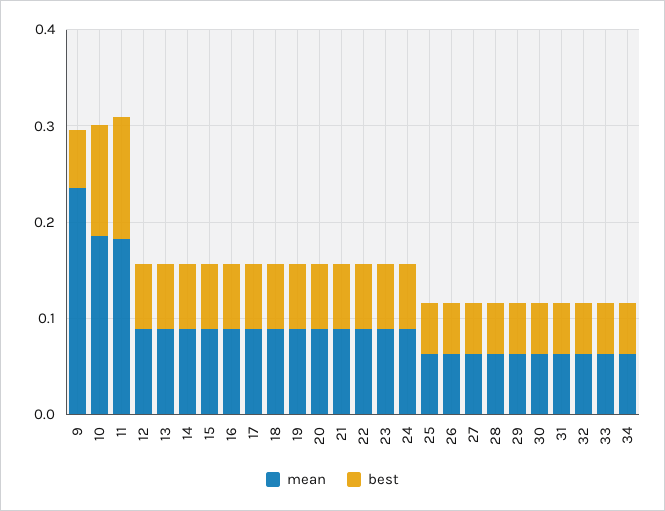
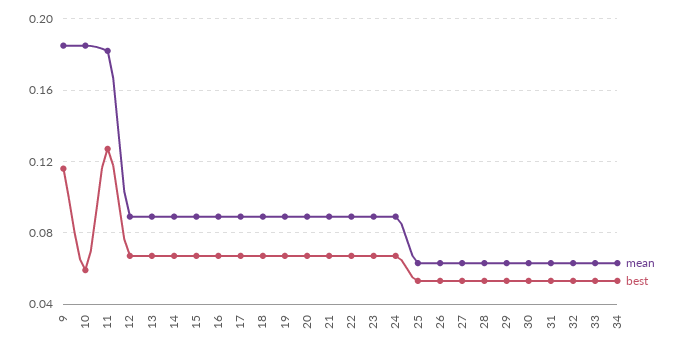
  {
    "mean": {
-     "9": 0.24,
+     "9": 0.185,
      "10": 0.185,
      "11": 0.18,
      "12": 0.09,
      "13": 0.09,
      "14": 0.09,
      "15": 0.09,
      "16": 0.09,
      "17": 0.09,
      "18": 0.09,
      "19": 0.09,
      "20": 0.09,
      "21": 0.09,
      "22": 0.09,
      "23": 0.09,
      "24": 0.09,
      "25": 0.065,
      "26": 0.065,
      "27": 0.065,
      "28": 0.065,
      "29": 0.065,
      "30": 0.065,
      "31": 0.065,
      "32": 0.065,
      "33": 0.065,
      "34": 0.065
    },
    "best": {
-     "9": 0.06,
+     "9": 0.115,
-     "10": 0.12,
+     "10": 0.06,
      "11": 0.125,
      "12": 0.065,
      "13": 0.065,
      "14": 0.065,
      "15": 0.065,
      "16": 0.065,
      "17": 0.065,
      "18": 0.065,
      "19": 0.065,
      "20": 0.065,
      "21": 0.065,
      "22": 0.065,
      "23": 0.065,
      "24": 0.065,
      "25": 0.055,
      "26": 0.055,
      "27": 0.055,
      "28": 0.055,
      "29": 0.055,
      "30": 0.055,
      "31": 0.055,
      "32": 0.055,
      "33": 0.055,
      "34": 0.055
    }
  }

